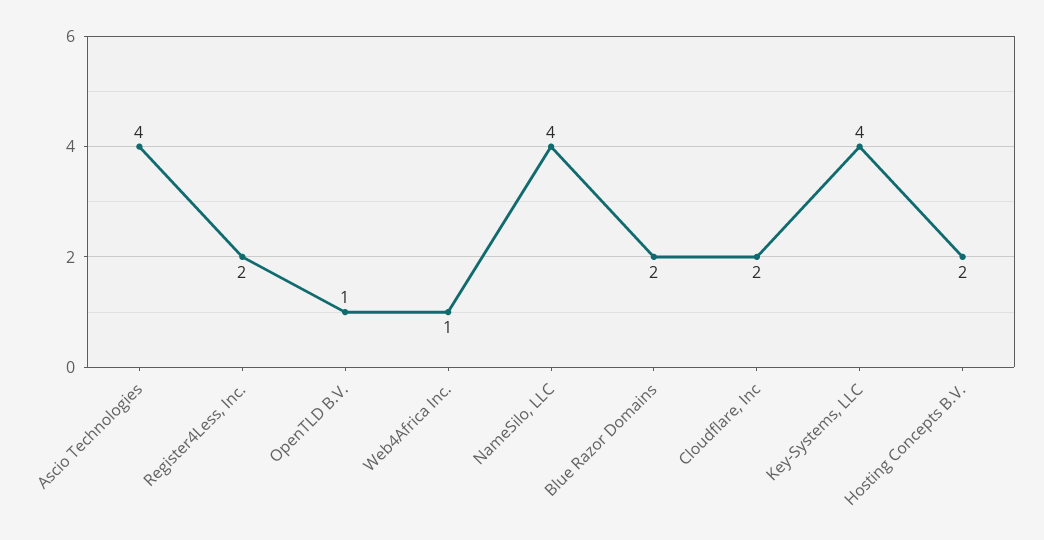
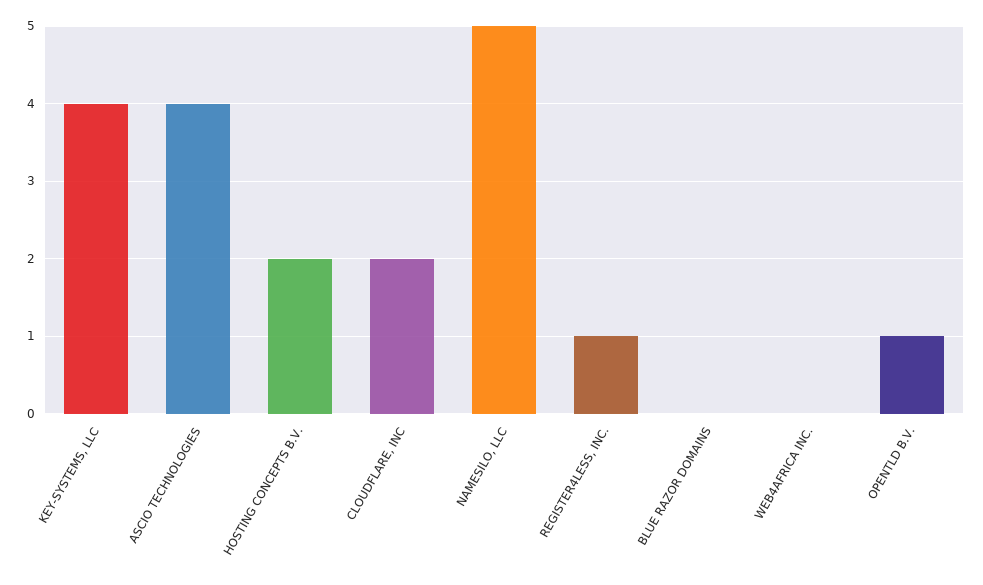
  {
    "Ascio Technologies": 4,
-   "Register4Less, Inc.": 2,
+   "Register4Less, Inc.": 1,
    "OpenTLD B.V.": 1,
-   "Web4Africa Inc.": 1,
+   "Web4Africa Inc.": 0,
-   "NameSilo, LLC": 4,
+   "NameSilo, LLC": 5,
-   "Blue Razor Domains": 2,
+   "Blue Razor Domains": 0,
    "Cloudflare, Inc": 2,
    "Key-Systems, LLC": 4,
    "Hosting Concepts B.V.": 2
  }

